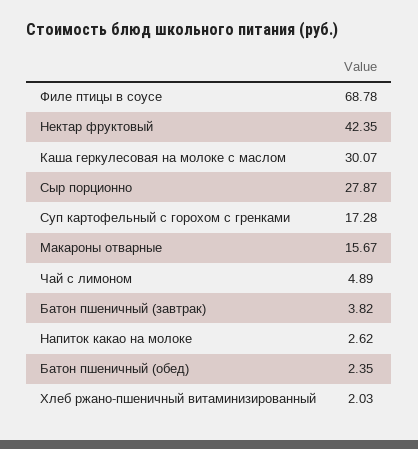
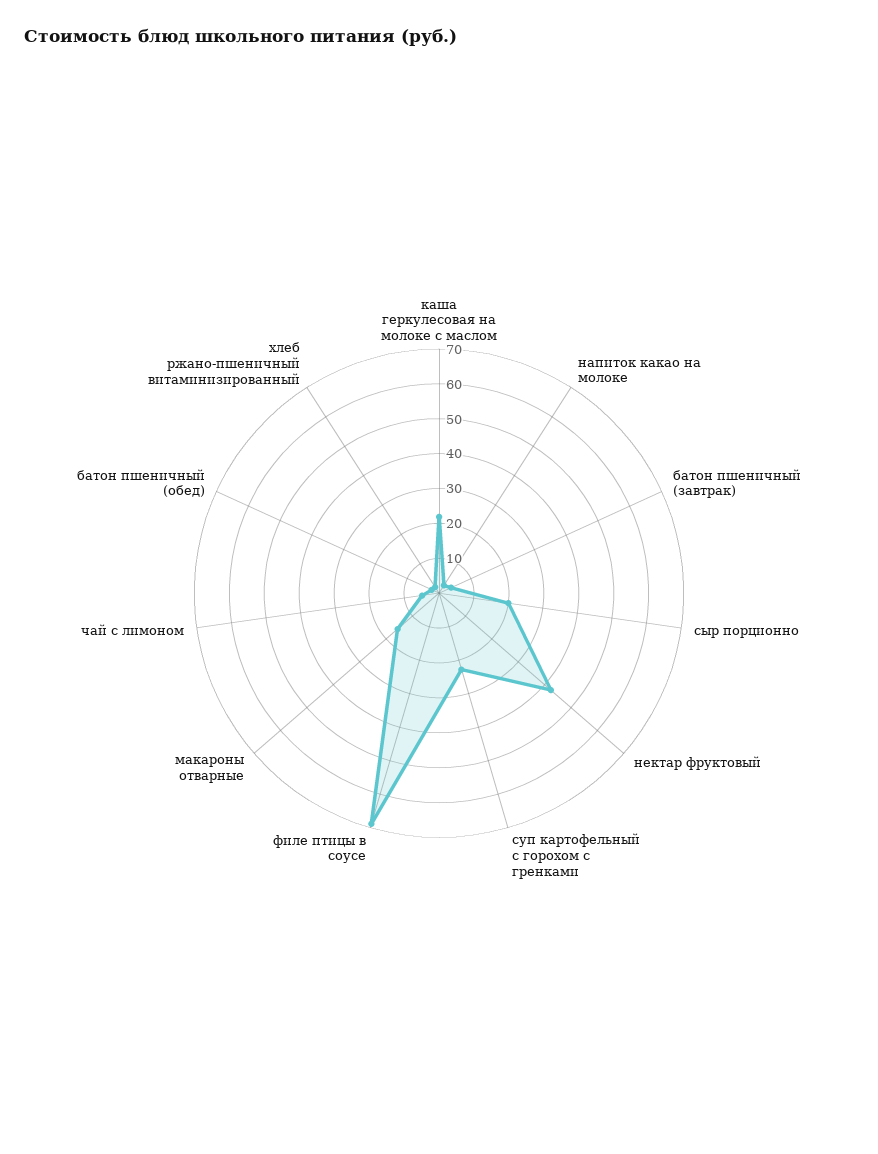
  {
    "Филе птицы в соусе": 68.78,
    "Нектар фруктовый": 42.35,
-   "Каша геркулесовая на молоке с маслом": 30.07,
+   "Каша геркулесовая на молоке с маслом": 22.5,
-   "Сыр порционно": 27.87,
+   "Сыр порционно": 20,
-   "Суп картофельный с горохом с гренками": 17.28,
+   "Суп картофельный с горохом с гренками": 22.5,
    "Макароны отварные": 15.67,
    "Чай с лимоном": 4.89,
    "Батон пшеничный (завтрак)": 3.82,
    "Напиток какао на молоке": 2.62,
    "Батон пшеничный (обед)": 2.35,
    "Хлеб ржано-пшеничный витаминизированный": 2.03
  }

